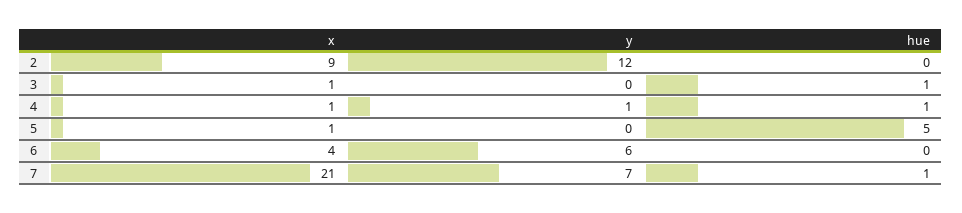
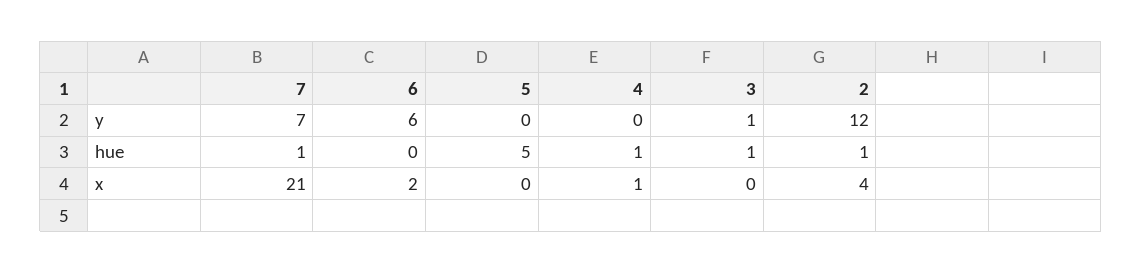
  {
    "x": {
-     "2": 9,
+     "2": 4,
-     "3": 1,
+     "3": 0,
      "4": 1,
-     "5": 1,
+     "5": 0,
-     "6": 4,
+     "6": 2,
      "7": 21
    },
    "y": {
      "2": 12,
-     "3": 0,
+     "3": 1,
-     "4": 1,
+     "4": 0,
      "5": 0,
      "6": 6,
      "7": 7
    },
    "hue": {
-     "2": 0,
+     "2": 1,
      "3": 1,
      "4": 1,
      "5": 5,
      "6": 0,
      "7": 1
    }
  }

